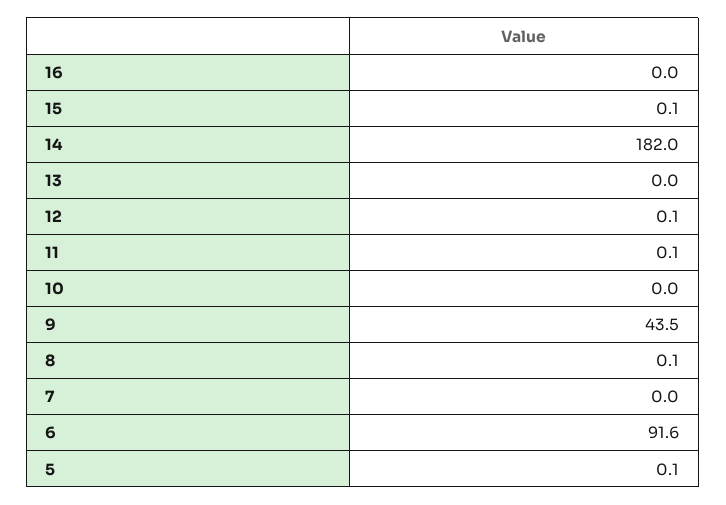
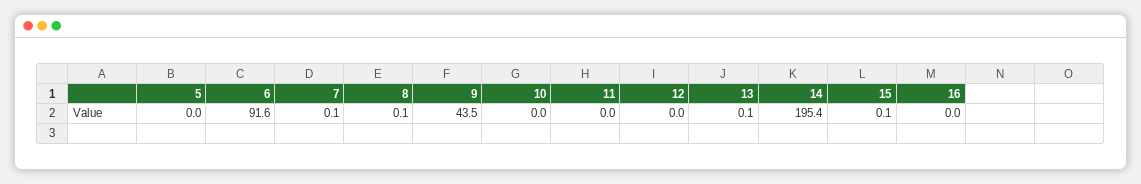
  {
    "16": 0,
    "15": 0.1,
-   "14": 182,
+   "14": 195.4,
-   "13": 0,
+   "13": 0.1,
-   "12": 0.1,
+   "12": 0,
-   "11": 0.1,
+   "11": 0,
    "10": 0,
    "9": 43.5,
    "8": 0.1,
-   "7": 0,
+   "7": 0.1,
    "6": 91.6,
-   "5": 0.1
+   "5": 0
  }

